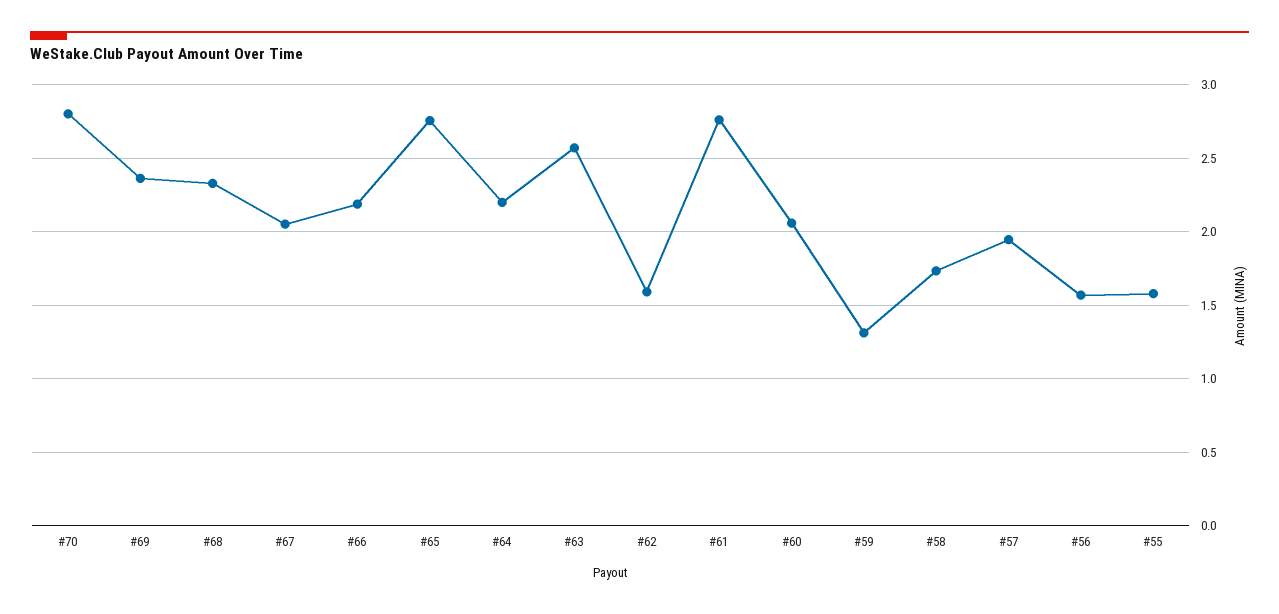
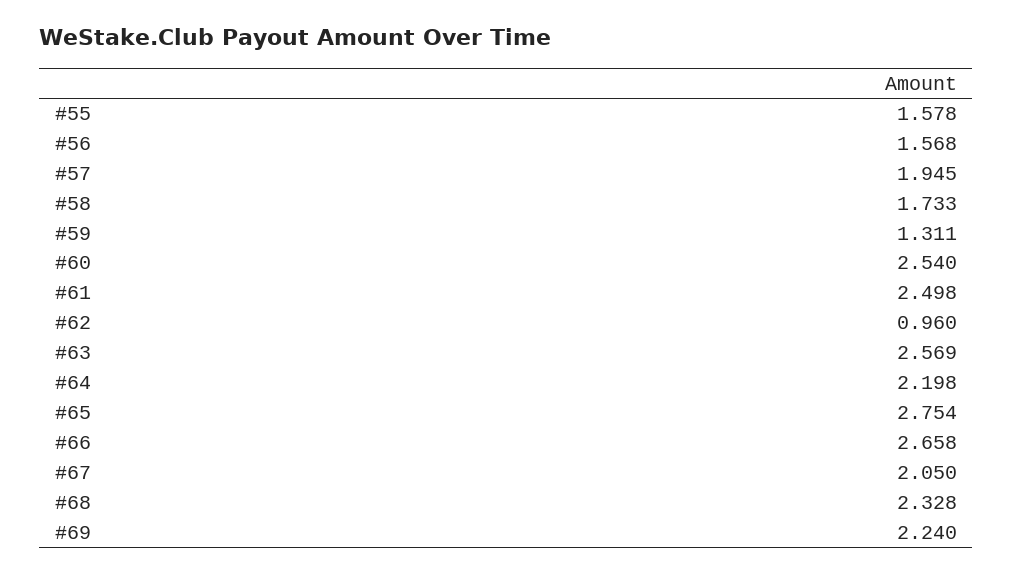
  {
-   "#70": 2.8,
-   "#69": 2.35,
+   "#69": 2.24,
    "#68": 2.328,
    "#67": 2.05,
-   "#66": 2.2,
+   "#66": 2.658,
    "#65": 2.754,
    "#64": 2.198,
    "#63": 2.569,
-   "#62": 1.6,
+   "#62": 0.96,
-   "#61": 2.75,
+   "#61": 2.498,
-   "#60": 2.05,
+   "#60": 2.54,
    "#59": 1.311,
    "#58": 1.733,
    "#57": 1.945,
    "#56": 1.568,
    "#55": 1.578
  }

